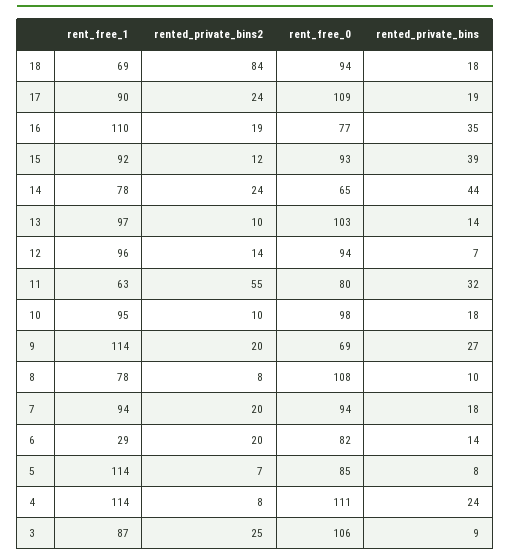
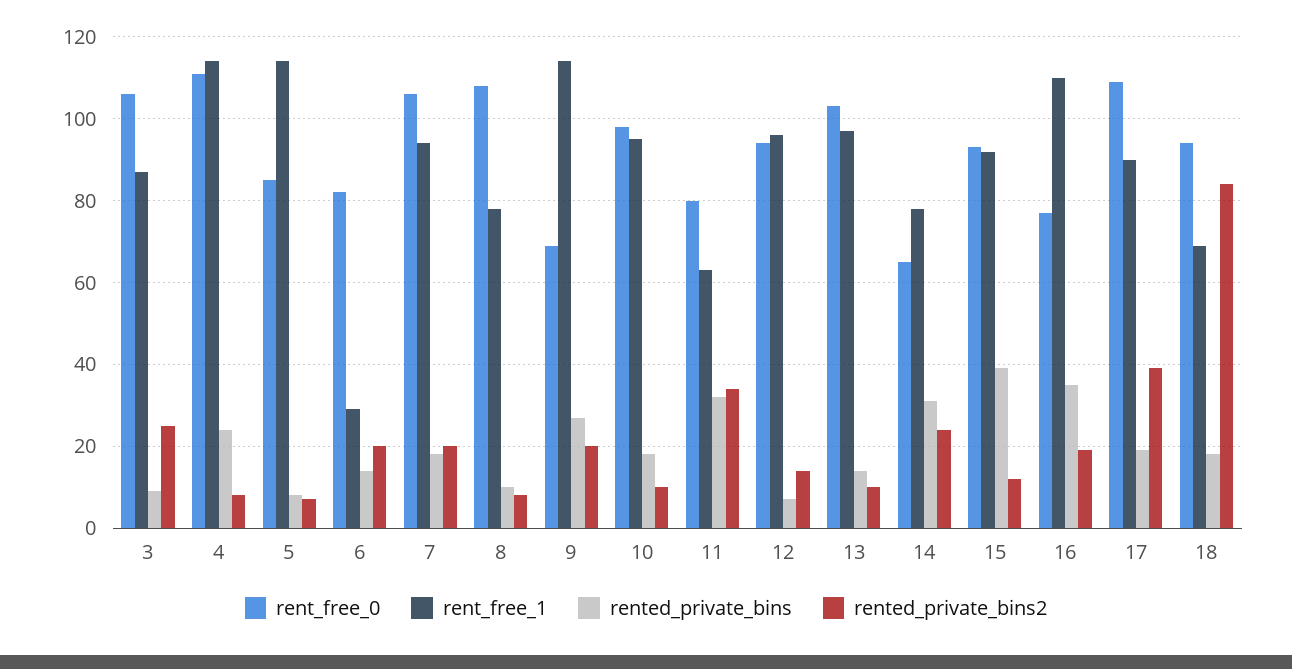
  {
    "rent_free_1": {
      "18": 69,
      "17": 90,
      "16": 110,
      "15": 92,
      "14": 78,
      "13": 97,
      "12": 96,
      "11": 63,
      "10": 95,
      "9": 114,
      "8": 78,
      "7": 94,
      "6": 29,
      "5": 114,
      "4": 114,
      "3": 87
    },
    "rented_private_bins2": {
      "18": 84,
-     "17": 24,
+     "17": 40,
      "16": 19,
      "15": 12,
      "14": 24,
      "13": 10,
      "12": 14,
-     "11": 55,
+     "11": 35,
      "10": 10,
      "9": 20,
      "8": 8,
      "7": 20,
      "6": 20,
      "5": 7,
      "4": 8,
      "3": 25
    },
    "rent_free_0": {
      "18": 94,
      "17": 109,
      "16": 77,
      "15": 93,
      "14": 65,
      "13": 103,
      "12": 94,
      "11": 80,
      "10": 98,
      "9": 69,
      "8": 108,
-     "7": 94,
+     "7": 105,
      "6": 82,
      "5": 85,
      "4": 111,
      "3": 106
    },
    "rented_private_bins": {
      "18": 18,
      "17": 19,
      "16": 35,
      "15": 39,
-     "14": 44,
+     "14": 30,
      "13": 14,
      "12": 7,
      "11": 32,
      "10": 18,
      "9": 27,
      "8": 10,
      "7": 18,
      "6": 14,
      "5": 8,
      "4": 24,
      "3": 9
    }
  }

